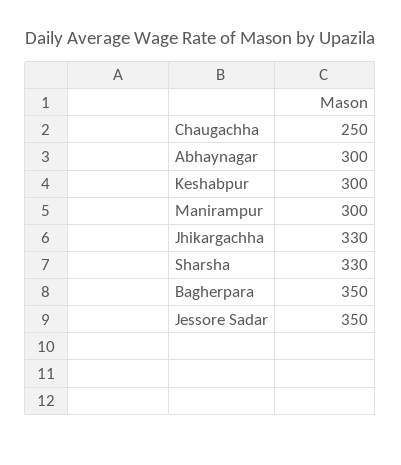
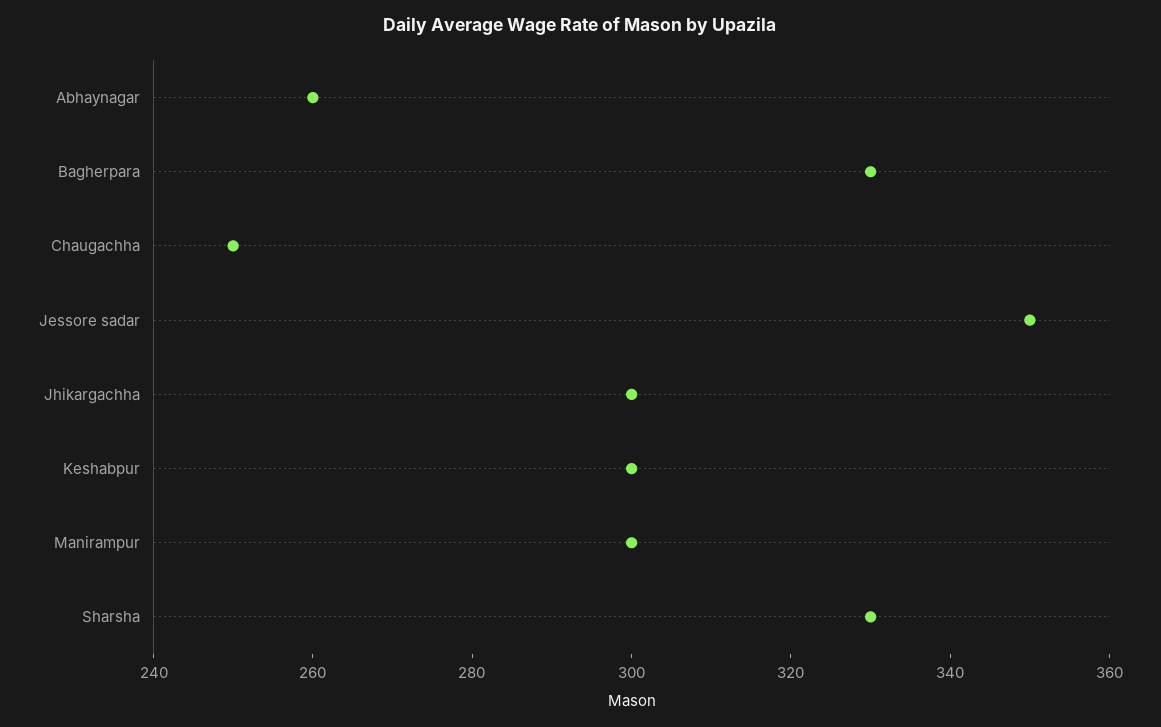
  {
    "Chaugachha": 250,
-   "Abhaynagar": 300,
+   "Abhaynagar": 260,
    "Keshabpur": 300,
    "Manirampur": 300,
-   "Jhikargachha": 330,
+   "Jhikargachha": 300,
    "Sharsha": 330,
-   "Bagherpara": 350,
+   "Bagherpara": 330,
    "Jessore Sadar": 350
  }

